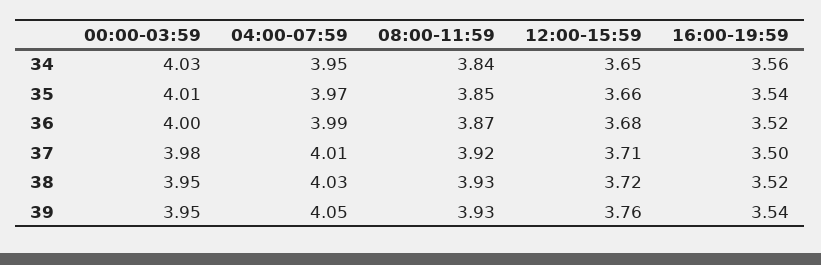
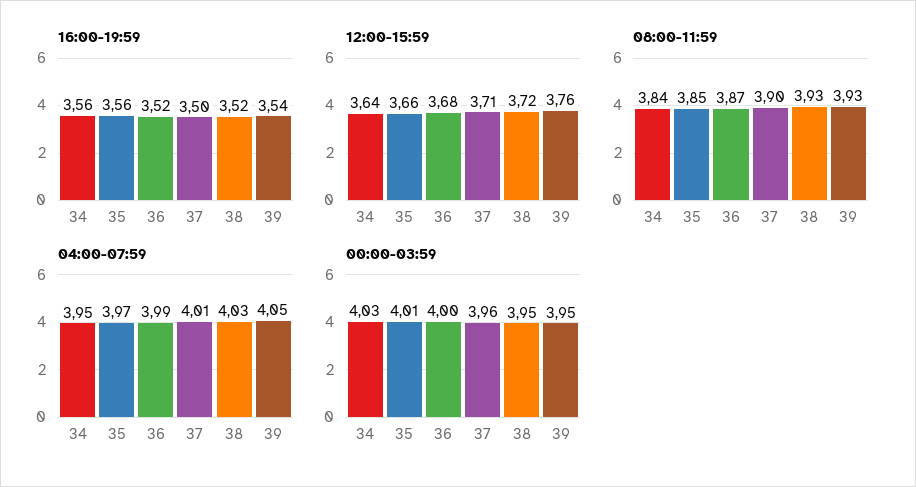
  {
    "00:00-03:59": {
      "34": 4.03,
      "35": 4.01,
      "36": 4,
-     "37": 3.98,
+     "37": 3.96,
      "38": 3.95,
      "39": 3.95
    },
    "04:00-07:59": {
      "34": 3.95,
      "35": 3.97,
      "36": 3.99,
      "37": 4.01,
      "38": 4.03,
      "39": 4.05
    },
    "08:00-11:59": {
      "34": 3.84,
      "35": 3.85,
      "36": 3.87,
-     "37": 3.92,
+     "37": 3.9,
      "38": 3.93,
      "39": 3.93
    },
    "12:00-15:59": {
-     "34": 3.65,
+     "34": 3.64,
      "35": 3.66,
      "36": 3.68,
      "37": 3.71,
      "38": 3.72,
      "39": 3.76
    },
    "16:00-19:59": {
      "34": 3.56,
-     "35": 3.54,
+     "35": 3.56,
      "36": 3.52,
      "37": 3.5,
      "38": 3.52,
      "39": 3.54
    }
  }

